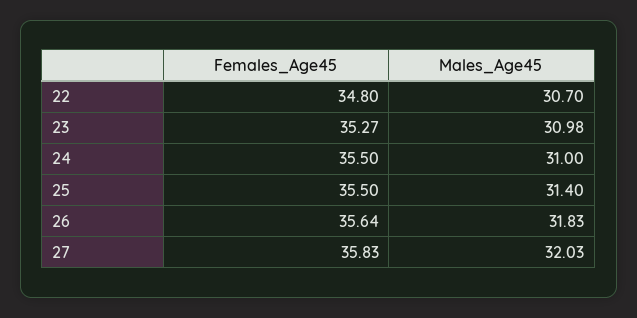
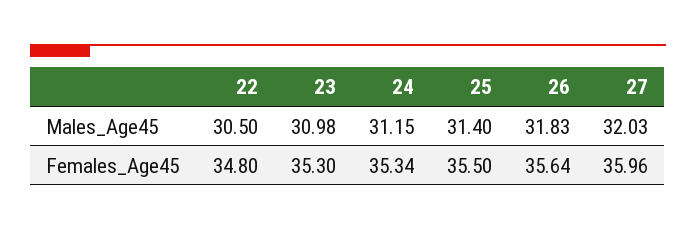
  {
    "Females_Age45": {
      "22": 34.8,
-     "23": 35.27,
+     "23": 35.3,
-     "24": 35.5,
+     "24": 35.34,
      "25": 35.5,
      "26": 35.64,
-     "27": 35.83
+     "27": 35.96
    },
    "Males_Age45": {
-     "22": 30.7,
+     "22": 30.5,
      "23": 30.98,
-     "24": 31,
+     "24": 31.15,
      "25": 31.4,
      "26": 31.83,
      "27": 32.03
    }
  }

